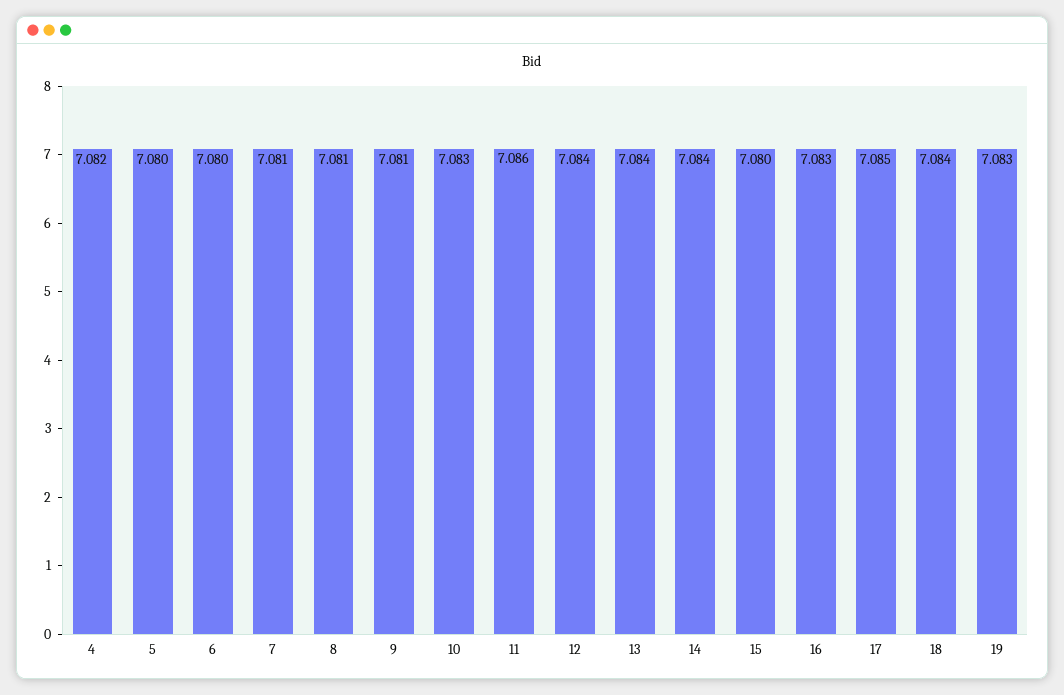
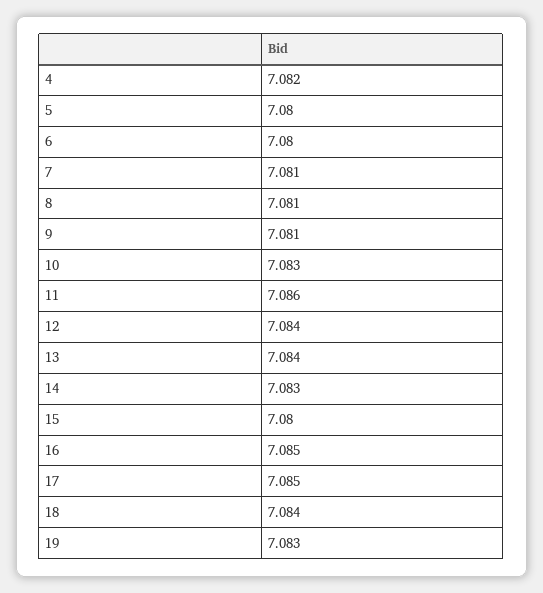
  {
    "4": 7.082,
    "5": 7.08,
    "6": 7.08,
    "7": 7.081,
    "8": 7.081,
    "9": 7.081,
    "10": 7.083,
    "11": 7.086,
    "12": 7.084,
    "13": 7.084,
-   "14": 7.084,
+   "14": 7.083,
    "15": 7.08,
-   "16": 7.083,
+   "16": 7.085,
    "17": 7.085,
    "18": 7.084,
    "19": 7.083
  }

